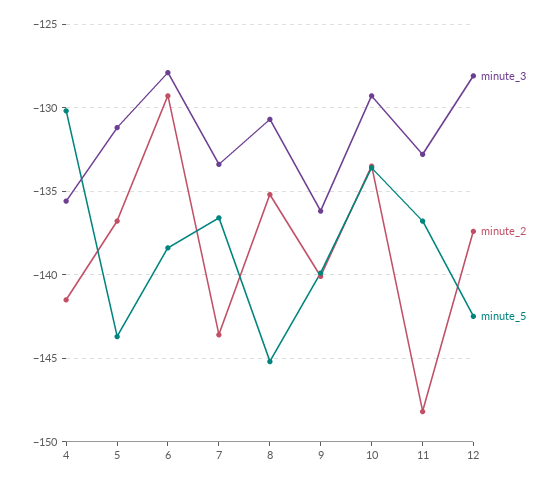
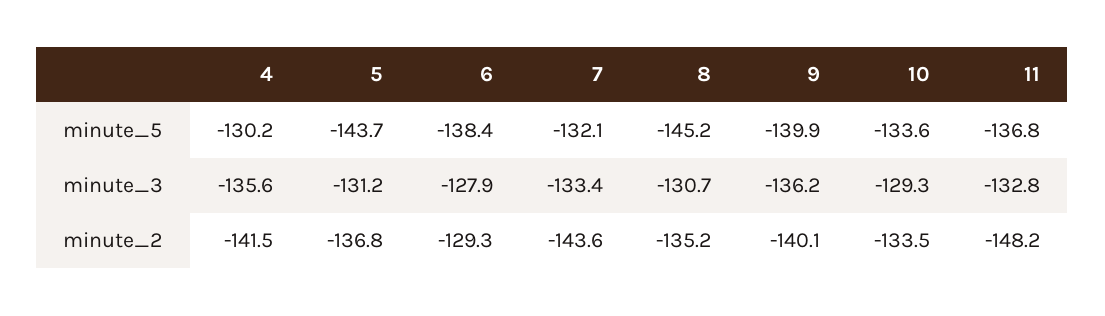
  {
    "minute_3": {
      "4": -135.6,
      "5": -131.2,
      "6": -127.9,
      "7": -133.4,
      "8": -130.7,
      "9": -136.2,
      "10": -129.3,
-     "11": -132.8,
+     "11": -132.8
-     "12": -128
    },
    "minute_2": {
      "4": -141.5,
      "5": -136.8,
      "6": -129.3,
      "7": -143.6,
      "8": -135.2,
      "9": -140.1,
      "10": -133.5,
-     "11": -148.2,
+     "11": -148.2
-     "12": -137.5
    },
    "minute_5": {
      "4": -130.2,
      "5": -143.7,
      "6": -138.4,
-     "7": -136.5,
+     "7": -132.1,
      "8": -145.2,
      "9": -139.9,
      "10": -133.6,
-     "11": -136.8,
+     "11": -136.8
-     "12": -142.5
    }
  }

